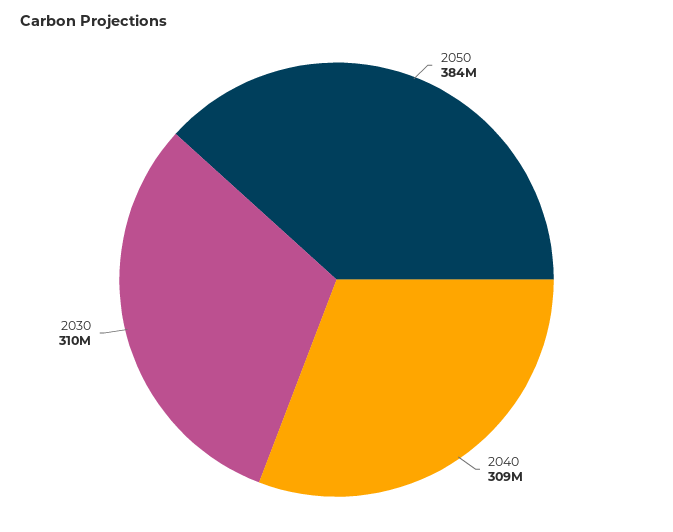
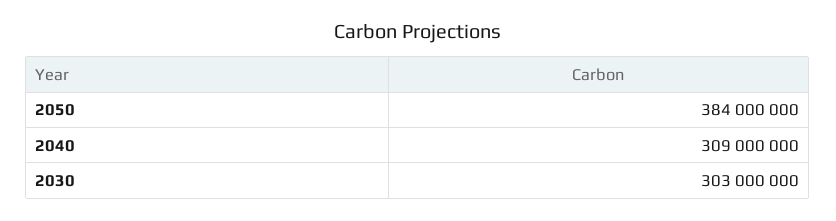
  {
    "2050": 384000000,
    "2040": 309000000,
-   "2030": 310000000
+   "2030": 303000000
  }

